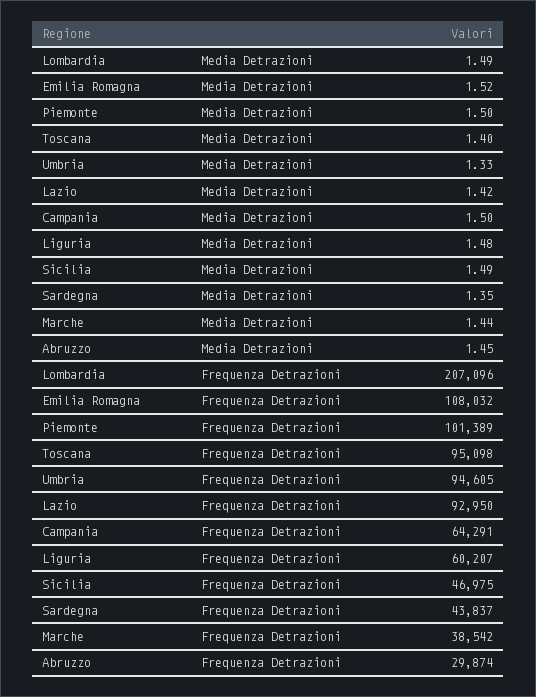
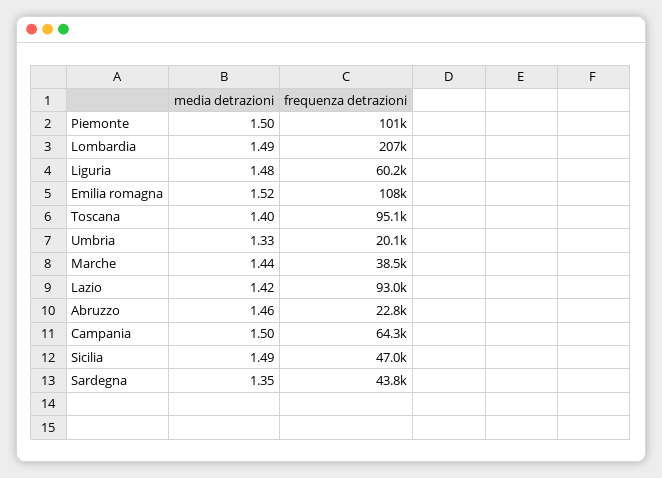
  {
    "Lombardia": {
      "Media Detrazioni": 1.49,
      "Frequenza Detrazioni": 207096
    },
    "Emilia Romagna": {
      "Media Detrazioni": 1.52,
      "Frequenza Detrazioni": 108032
    },
    "Piemonte": {
      "Media Detrazioni": 1.5,
      "Frequenza Detrazioni": 101389
    },
    "Toscana": {
      "Media Detrazioni": 1.4,
      "Frequenza Detrazioni": 95098
    },
    "Umbria": {
      "Media Detrazioni": 1.33,
-     "Frequenza Detrazioni": 94605
+     "Frequenza Detrazioni": 20100
    },
    "Lazio": {
      "Media Detrazioni": 1.42,
      "Frequenza Detrazioni": 92950
    },
    "Campania": {
      "Media Detrazioni": 1.5,
      "Frequenza Detrazioni": 64291
    },
    "Liguria": {
      "Media Detrazioni": 1.48,
      "Frequenza Detrazioni": 60207
    },
    "Sicilia": {
      "Media Detrazioni": 1.49,
      "Frequenza Detrazioni": 46975
    },
    "Sardegna": {
      "Media Detrazioni": 1.35,
      "Frequenza Detrazioni": 43837
    },
    "Marche": {
      "Media Detrazioni": 1.44,
      "Frequenza Detrazioni": 38542
    },
    "Abruzzo": {
-     "Media Detrazioni": 1.45,
+     "Media Detrazioni": 1.46,
-     "Frequenza Detrazioni": 29874
+     "Frequenza Detrazioni": 22800
    }
  }

